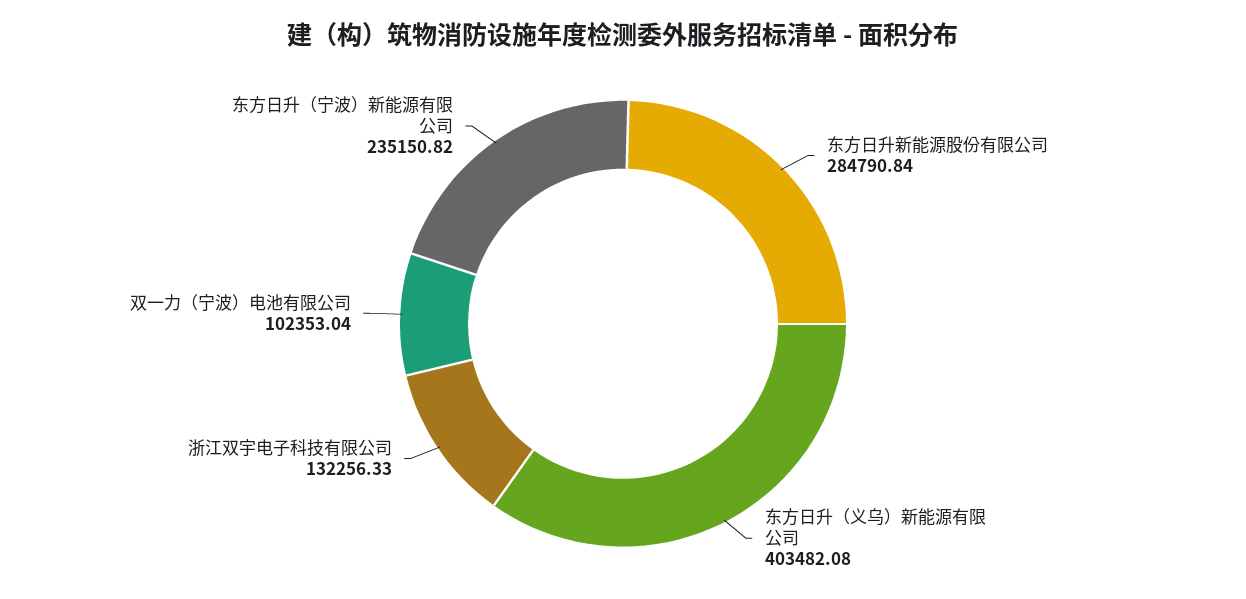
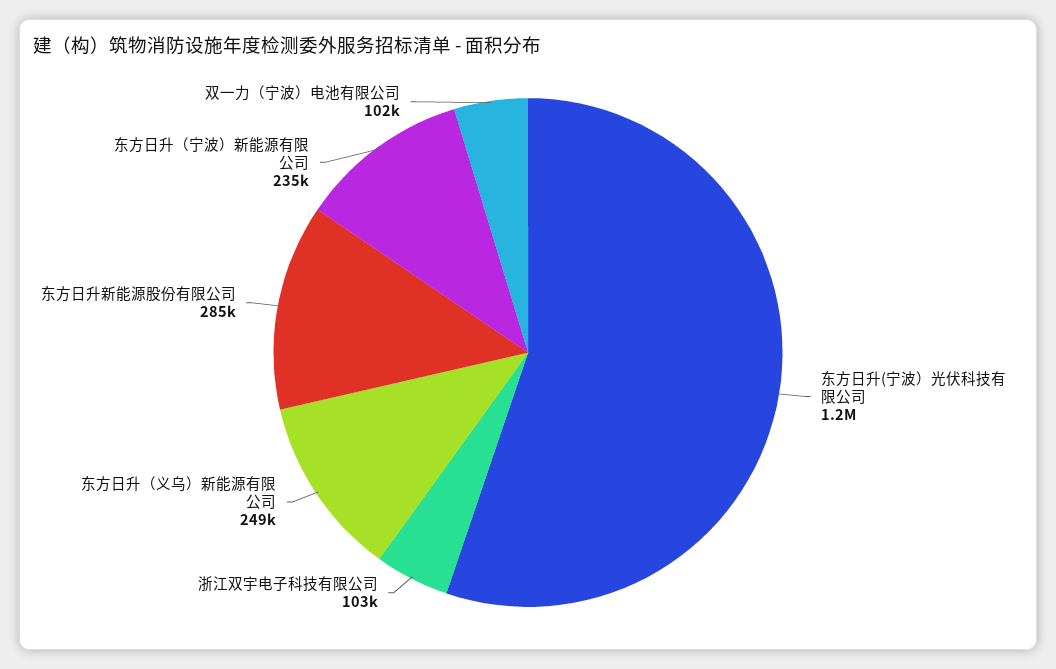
  {
    "东方日升新能源股份有限公司": 284790.84,
-   "东方日升（义乌）新能源有限公司": 403482.08,
+   "东方日升（义乌）新能源有限公司": 249000,
-   "浙江双宇电子科技有限公司": 132256.33,
+   "浙江双宇电子科技有限公司": 103000,
    "双一力（宁波）电池有限公司": 102353.04,
-   "东方日升（宁波）新能源有限公司": 235150.82
+   "东方日升（宁波）新能源有限公司": 235150.82,
+   "东方日升(宁波）光伏科技有限公司": 1200000
  }

